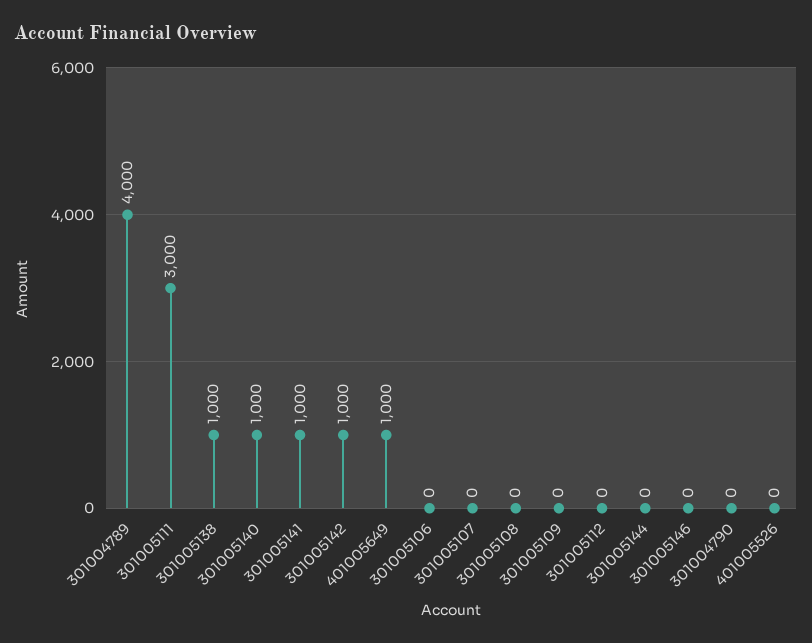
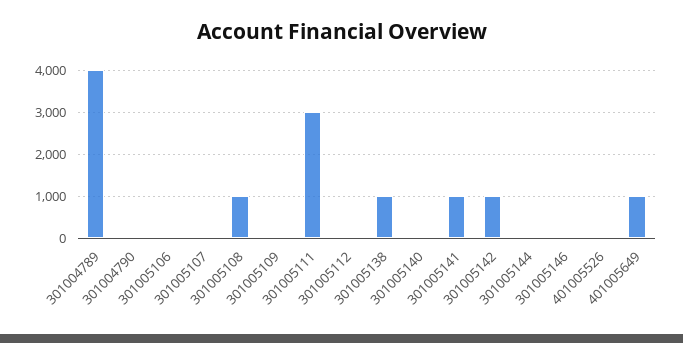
  {
    "301004789": 4000,
    "301005111": 3000,
    "301005138": 1000,
-   "301005140": 1000,
+   "301005140": 0,
    "301005141": 1000,
    "301005142": 1000,
    "401005649": 1000,
    "301005106": 0,
    "301005107": 0,
-   "301005108": 0,
+   "301005108": 1000,
    "301005109": 0,
    "301005112": 0,
    "301005144": 0,
    "301005146": 0,
    "301004790": 0,
    "401005526": 0
  }

